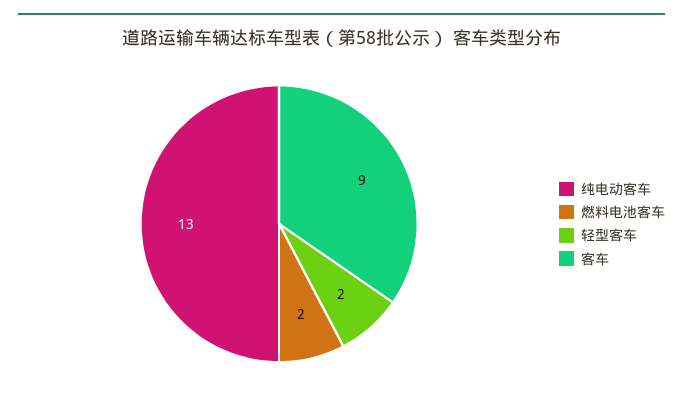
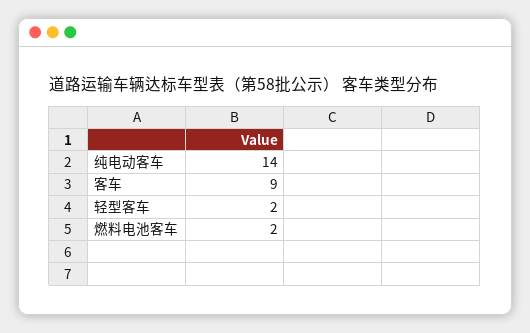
  {
-   "纯电动客车": 13,
+   "纯电动客车": 14,
    "燃料电池客车": 2,
    "轻型客车": 2,
    "客车": 9
  }

